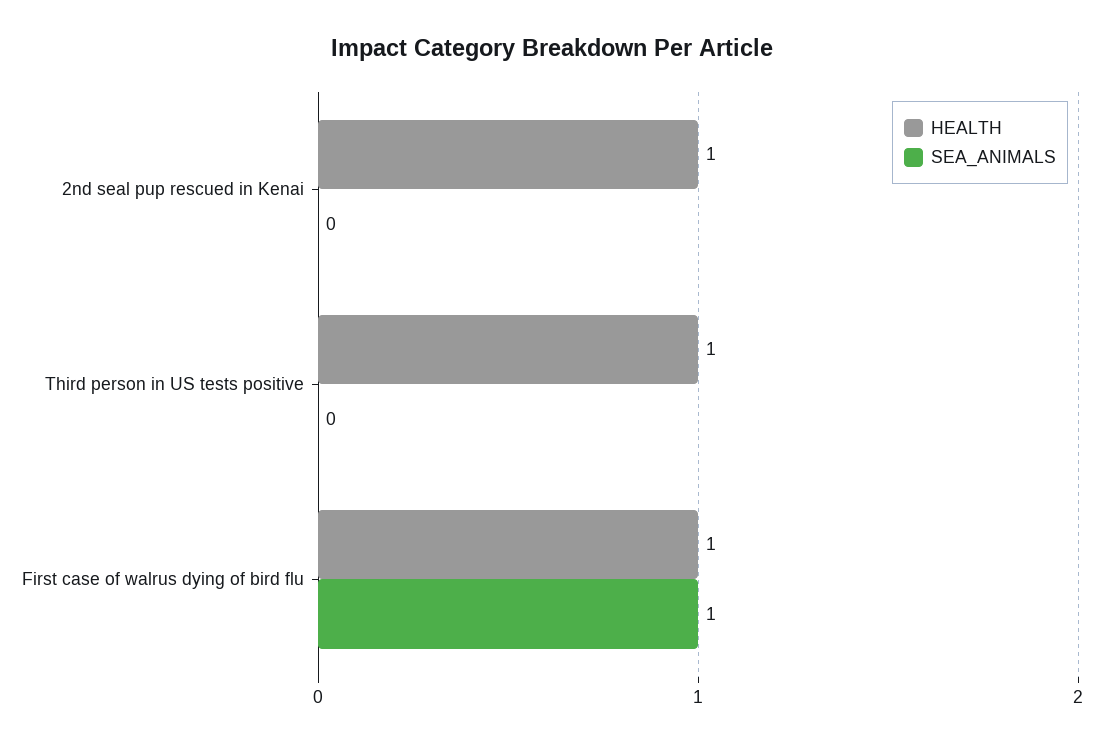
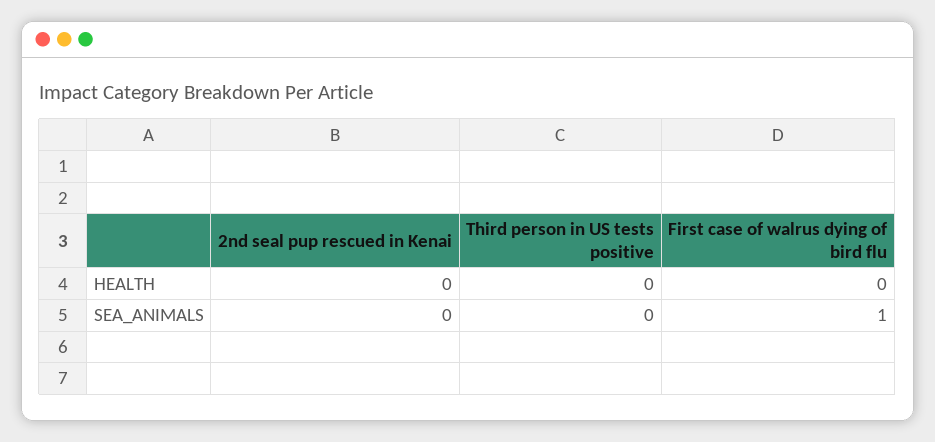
  {
    "HEALTH": {
-     "2nd seal pup rescued in Kenai": 1,
+     "2nd seal pup rescued in Kenai": 0,
-     "Third person in US tests positive": 1,
+     "Third person in US tests positive": 0,
-     "First case of walrus dying of bird flu": 1
+     "First case of walrus dying of bird flu": 0
    },
    "SEA_ANIMALS": {
      "2nd seal pup rescued in Kenai": 0,
      "Third person in US tests positive": 0,
      "First case of walrus dying of bird flu": 1
    }
  }

